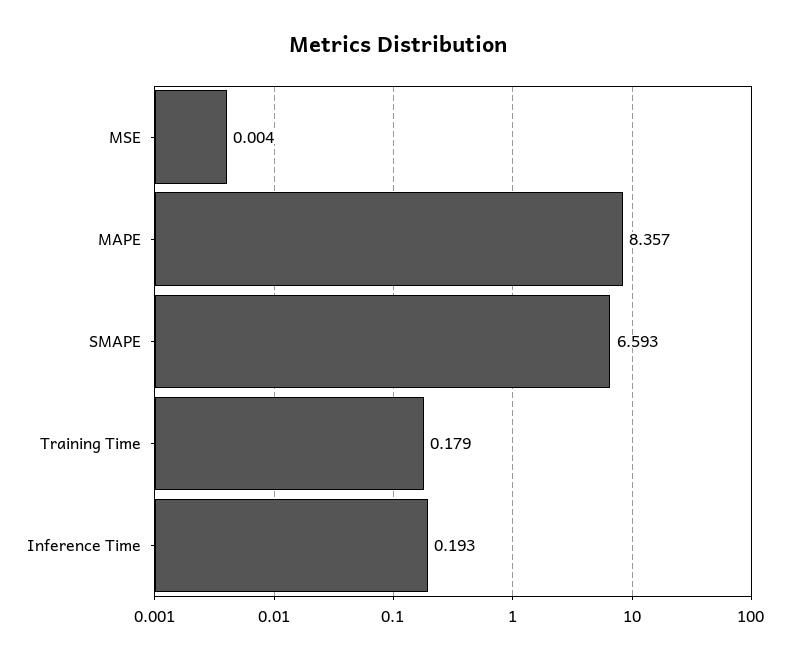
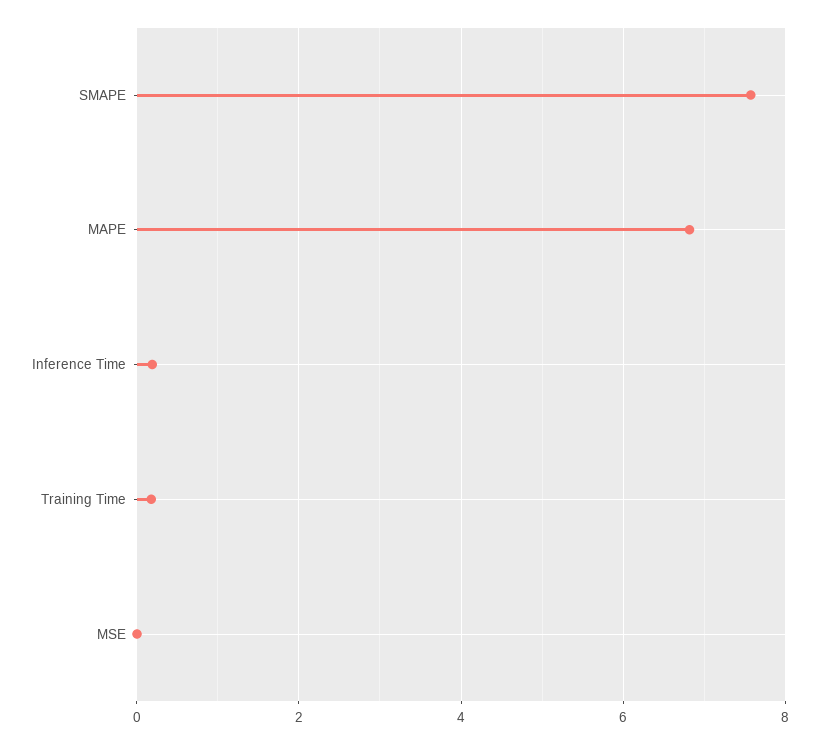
  {
    "MSE": 0.004,
-   "MAPE": 8.357,
+   "MAPE": 6.8,
-   "SMAPE": 6.593,
+   "SMAPE": 7.6,
    "Training Time": 0.179,
    "Inference Time": 0.193
  }

